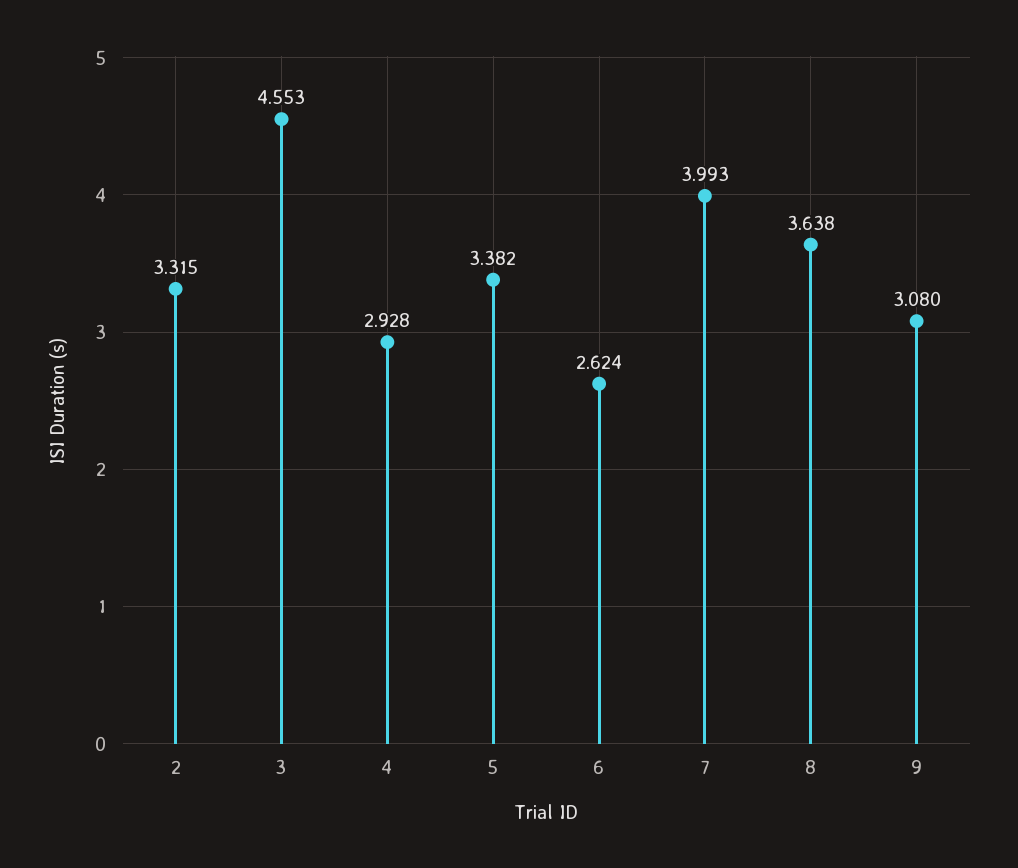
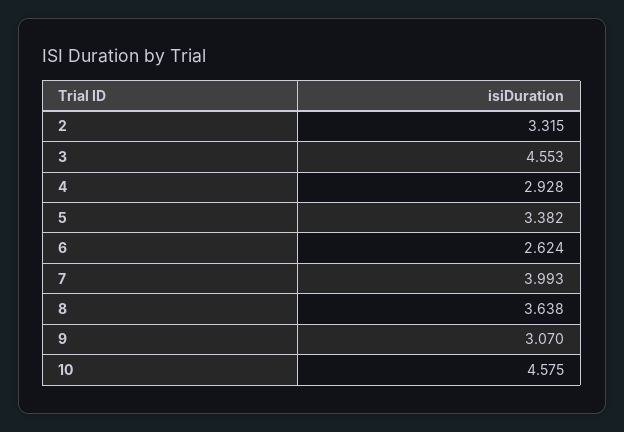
  {
    "2": 3.315,
    "3": 4.553,
    "4": 2.928,
    "5": 3.382,
    "6": 2.624,
    "7": 3.993,
    "8": 3.638,
-   "9": 3.08
+   "9": 3.07,
+   "10": 4.575
  }

